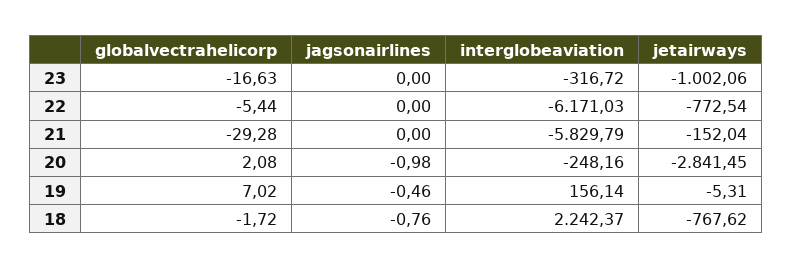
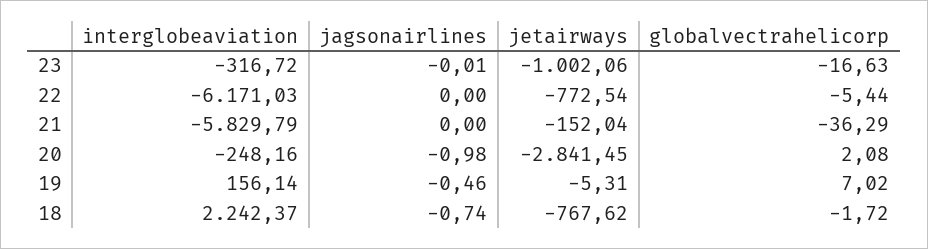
  {
    "globalvectrahelicorp": {
      "23": -16.63,
      "22": -5.44,
-     "21": -29.28,
+     "21": -36.29,
      "20": 2.08,
      "19": 7.02,
      "18": -1.72
    },
    "jagsonairlines": {
-     "23": 0,
+     "23": -0.01,
      "22": 0,
      "21": 0,
      "20": -0.98,
      "19": -0.46,
-     "18": -0.76
+     "18": -0.74
    },
    "interglobeaviation": {
      "23": -316.72,
      "22": -6171.03,
      "21": -5829.79,
      "20": -248.16,
      "19": 156.14,
      "18": 2242.37
    },
    "jetairways": {
      "23": -1002.06,
      "22": -772.54,
      "21": -152.04,
      "20": -2841.45,
      "19": -5.31,
      "18": -767.62
    }
  }

